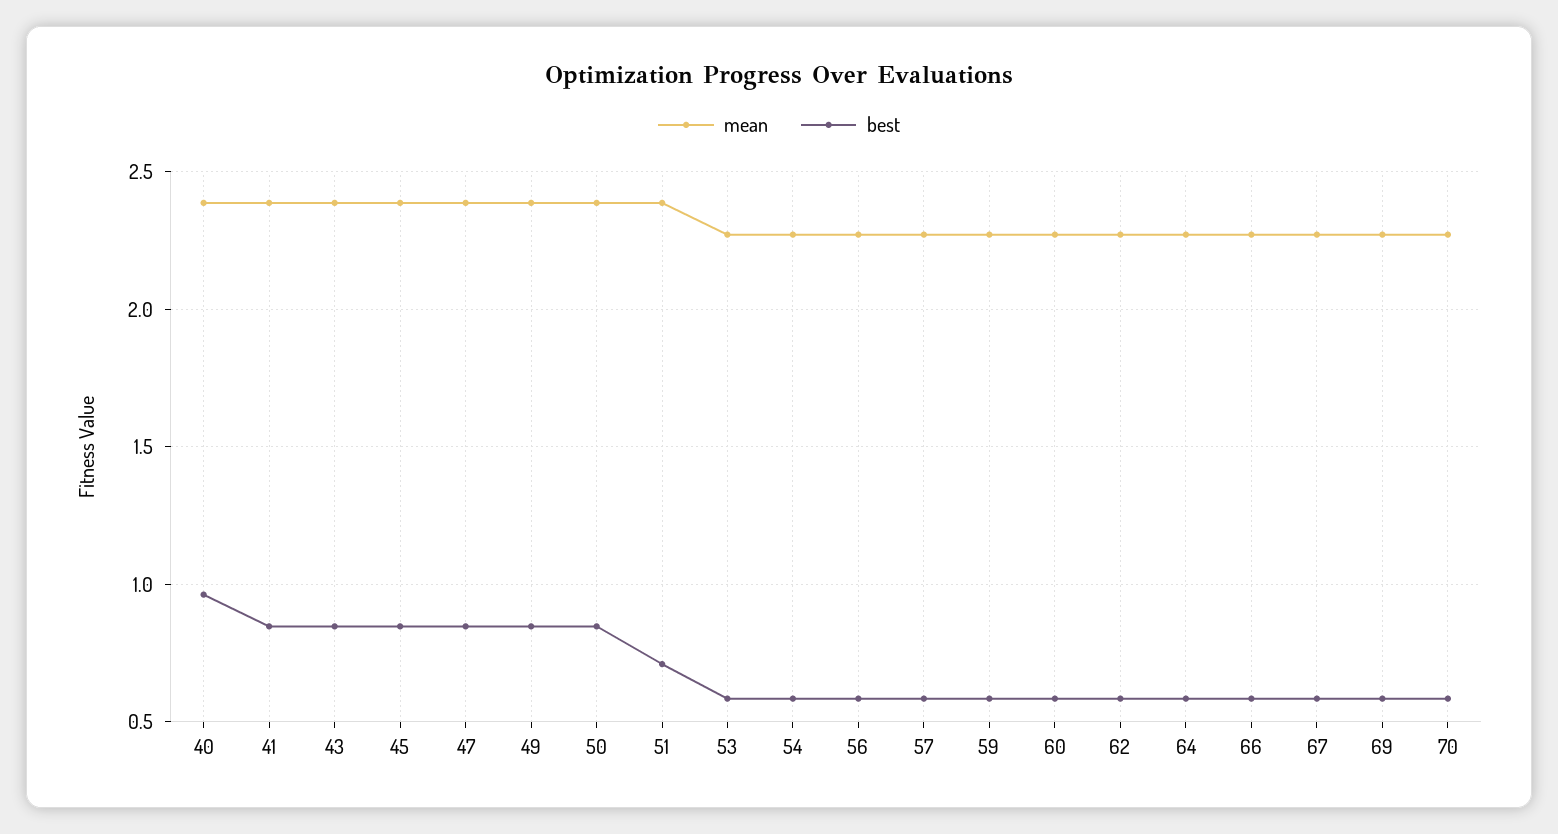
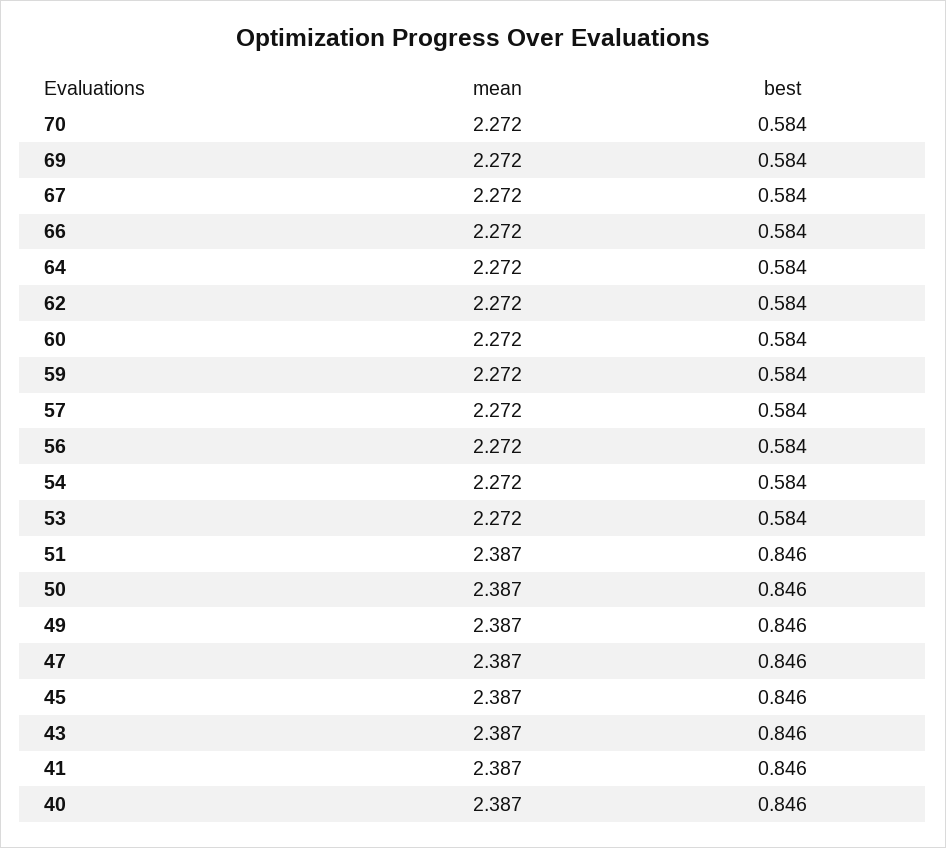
  {
    "mean": {
      "40": 2.387,
      "41": 2.387,
      "43": 2.387,
      "45": 2.387,
      "47": 2.387,
      "49": 2.387,
      "50": 2.387,
      "51": 2.387,
      "53": 2.272,
      "54": 2.272,
      "56": 2.272,
      "57": 2.272,
      "59": 2.272,
      "60": 2.272,
      "62": 2.272,
      "64": 2.272,
      "66": 2.272,
      "67": 2.272,
      "69": 2.272,
      "70": 2.272
    },
    "best": {
-     "40": 0.95,
+     "40": 0.846,
      "41": 0.846,
      "43": 0.846,
      "45": 0.846,
      "47": 0.846,
      "49": 0.846,
      "50": 0.846,
-     "51": 0.7,
+     "51": 0.846,
      "53": 0.584,
      "54": 0.584,
      "56": 0.584,
      "57": 0.584,
      "59": 0.584,
      "60": 0.584,
      "62": 0.584,
      "64": 0.584,
      "66": 0.584,
      "67": 0.584,
      "69": 0.584,
      "70": 0.584
    }
  }

